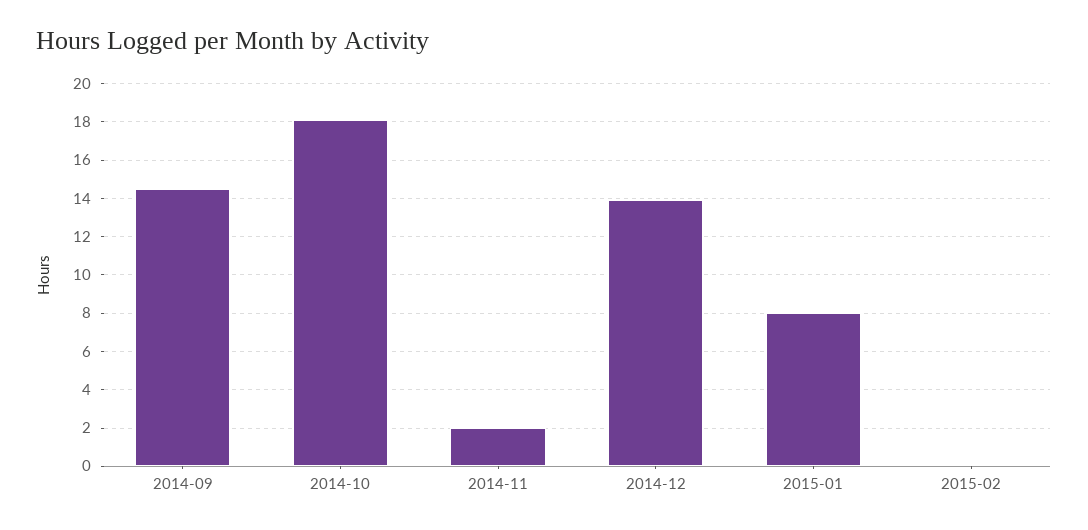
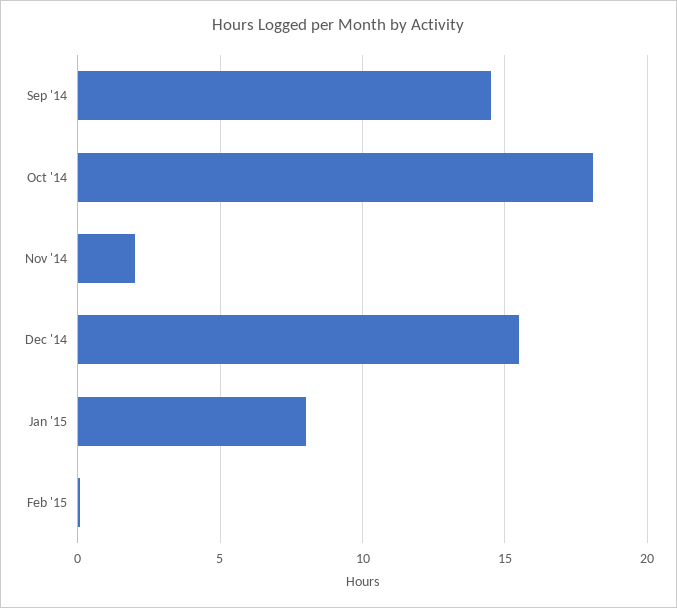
  {
    "2014-09": 14.5,
    "2014-10": 18,
    "2014-11": 2,
-   "2014-12": 14,
+   "2014-12": 15.5,
    "2015-01": 8,
    "2015-02": 0
  }

